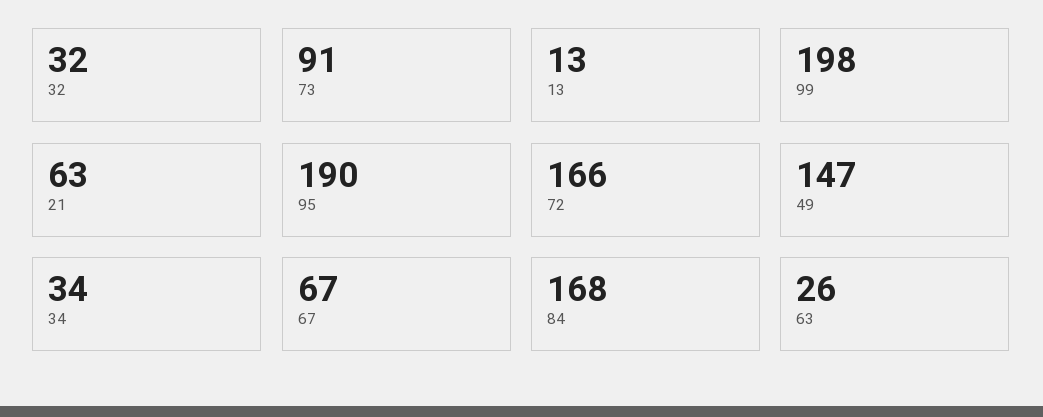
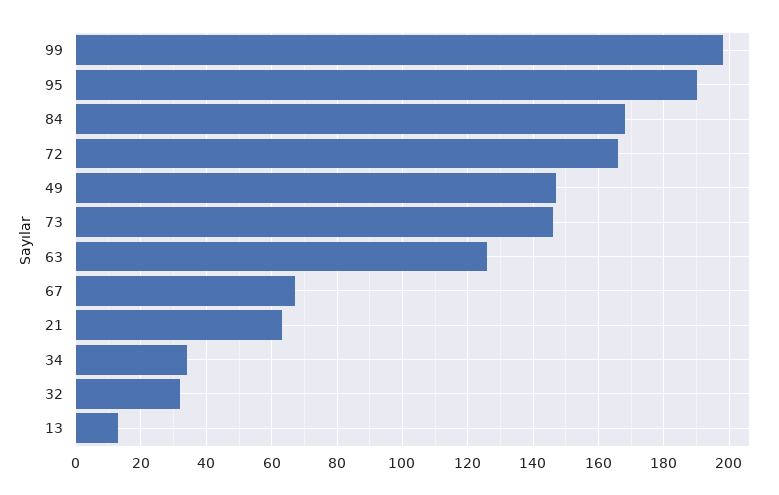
  {
    "32": 32,
-   "73": 91,
+   "73": 145,
    "13": 13,
    "99": 198,
    "21": 63,
    "95": 190,
    "72": 166,
    "49": 147,
    "34": 34,
    "67": 67,
    "84": 168,
-   "63": 26
+   "63": 125
  }

